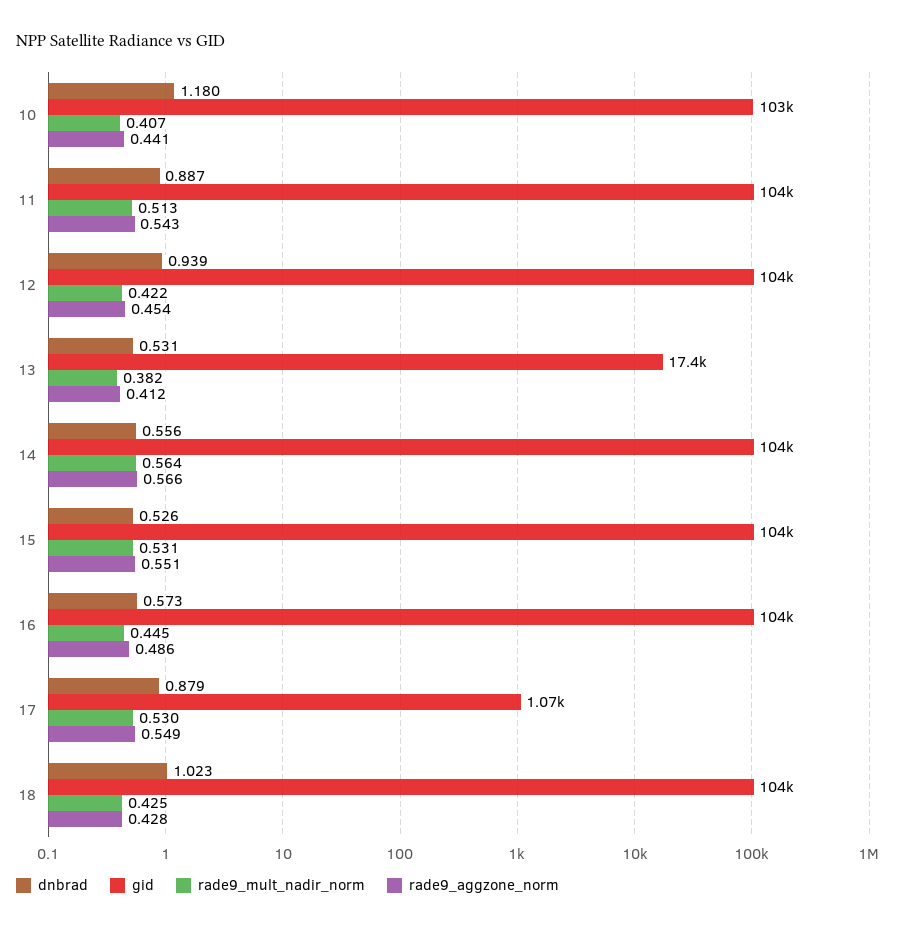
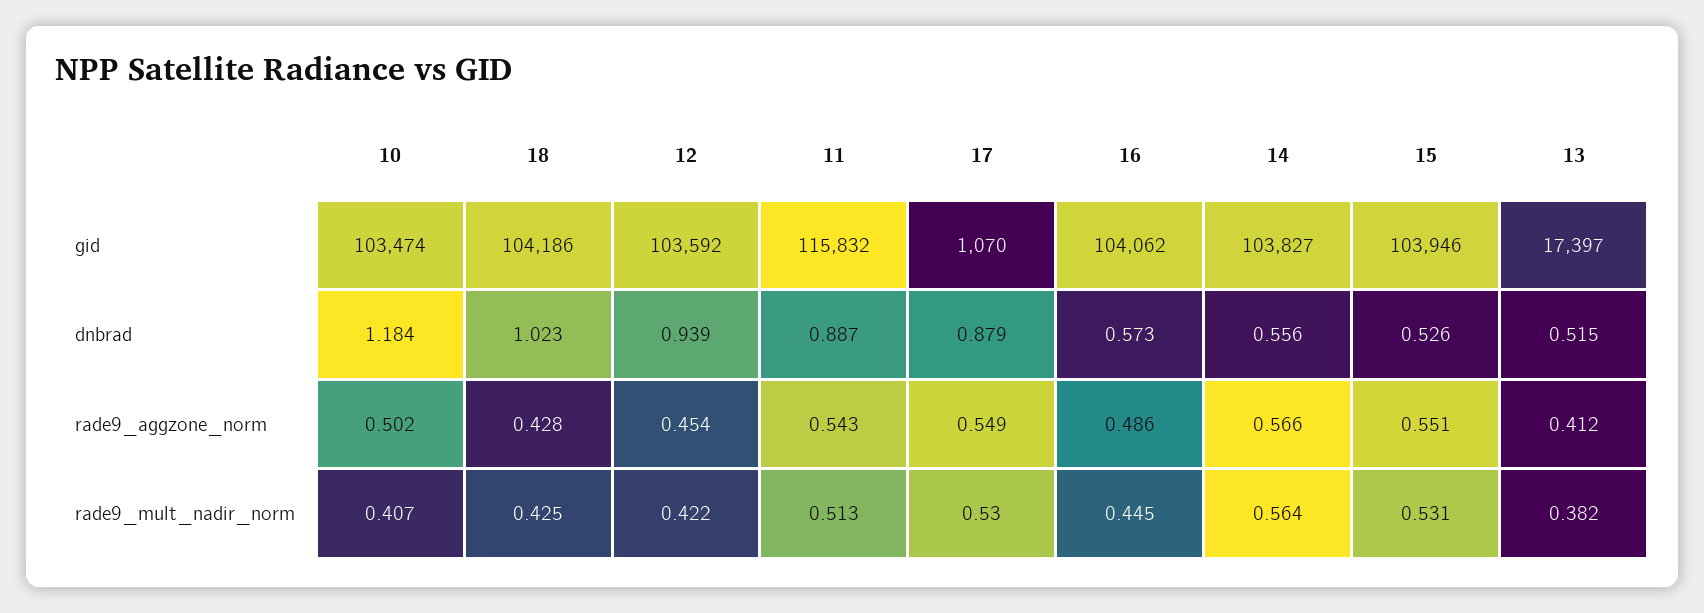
  {
    "dnbrad": {
-     "10": 1.18,
+     "10": 1.184,
      "11": 0.887,
      "12": 0.939,
-     "13": 0.531,
+     "13": 0.515,
      "14": 0.556,
      "15": 0.526,
      "16": 0.573,
      "17": 0.879,
      "18": 1.023
    },
    "gid": {
      "10": 103474,
-     "11": 104000,
+     "11": 115832,
      "12": 103592,
      "13": 17397,
      "14": 103827,
      "15": 103946,
      "16": 104062,
      "17": 1070,
      "18": 104186
    },
    "rade9_mult_nadir_norm": {
      "10": 0.407,
      "11": 0.513,
      "12": 0.422,
      "13": 0.382,
      "14": 0.564,
      "15": 0.531,
      "16": 0.445,
      "17": 0.53,
      "18": 0.425
    },
    "rade9_aggzone_norm": {
-     "10": 0.441,
+     "10": 0.502,
      "11": 0.543,
      "12": 0.454,
      "13": 0.412,
      "14": 0.566,
      "15": 0.551,
      "16": 0.486,
      "17": 0.549,
      "18": 0.428
    }
  }

